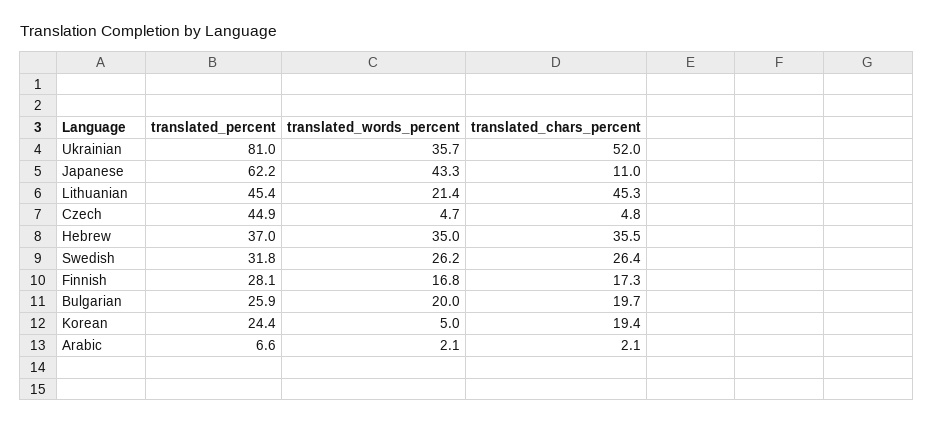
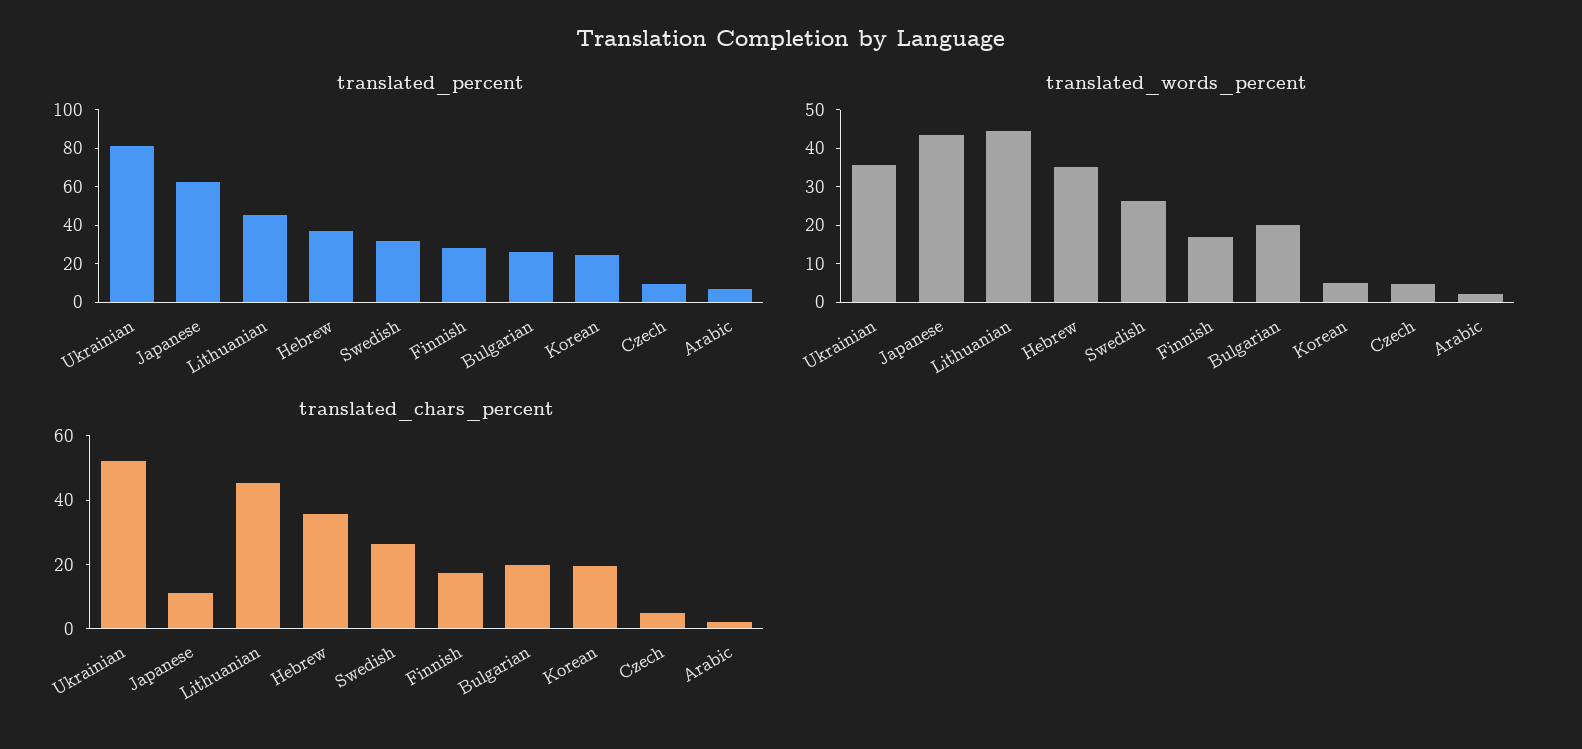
  {
    "translated_percent": {
      "Ukrainian": 81,
      "Japanese": 62.2,
      "Lithuanian": 45.4,
-     "Czech": 44.9,
+     "Czech": 10,
      "Hebrew": 37,
      "Swedish": 31.8,
      "Finnish": 28.1,
      "Bulgarian": 25.9,
      "Korean": 24.4,
      "Arabic": 6.6
    },
    "translated_words_percent": {
      "Ukrainian": 35.7,
      "Japanese": 43.3,
-     "Lithuanian": 21.4,
+     "Lithuanian": 45,
      "Czech": 4.7,
      "Hebrew": 35,
      "Swedish": 26.2,
      "Finnish": 16.8,
      "Bulgarian": 20,
      "Korean": 5,
      "Arabic": 2.1
    },
    "translated_chars_percent": {
      "Ukrainian": 52,
      "Japanese": 11,
      "Lithuanian": 45.3,
      "Czech": 4.8,
      "Hebrew": 35.5,
      "Swedish": 26.4,
      "Finnish": 17.3,
      "Bulgarian": 19.7,
      "Korean": 19.4,
      "Arabic": 2.1
    }
  }

